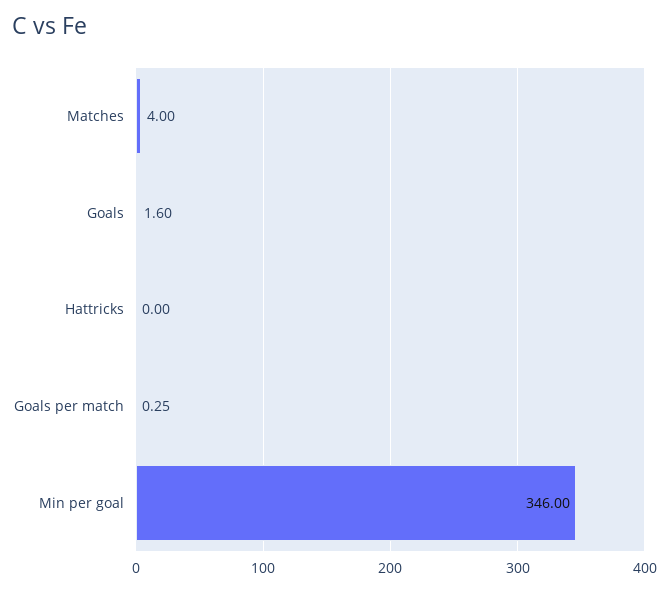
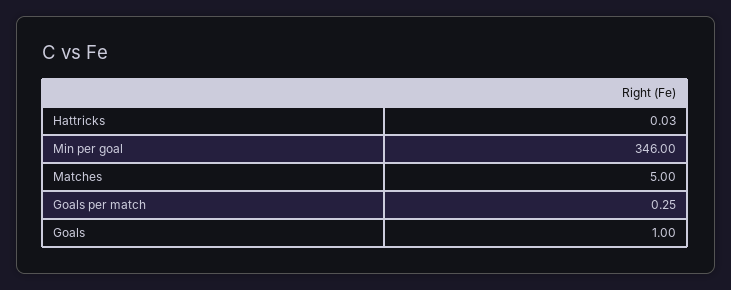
  {
-   "Matches": 4,
+   "Matches": 5,
-   "Goals": 1.6,
+   "Goals": 1,
-   "Hattricks": 0,
+   "Hattricks": 0.03,
    "Goals per match": 0.25,
    "Min per goal": 346
  }

